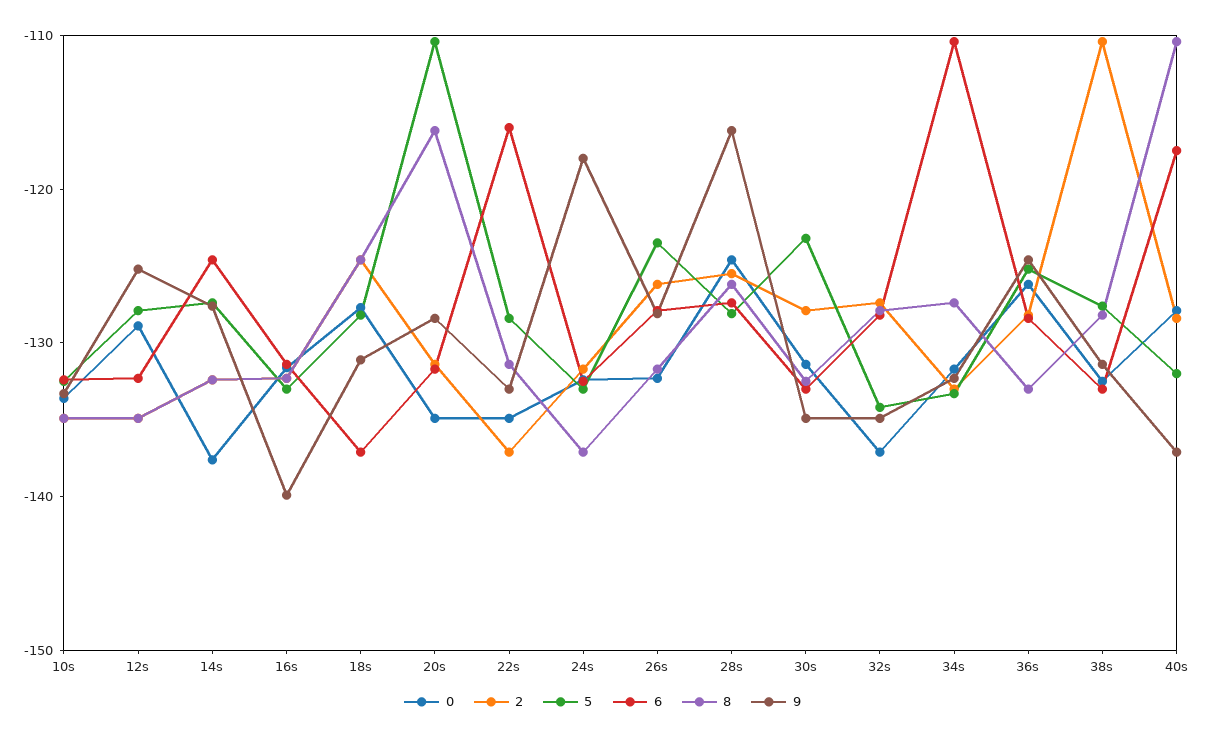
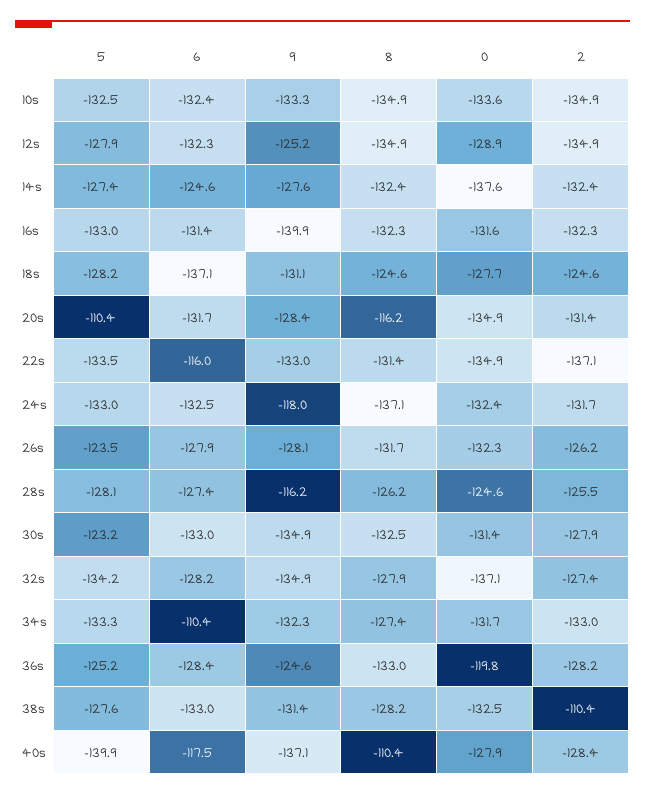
  {
    "0": {
      "10s": -133.6,
      "12s": -128.9,
      "14s": -137.6,
      "16s": -131.6,
      "18s": -127.7,
      "20s": -134.9,
      "22s": -134.9,
      "24s": -132.4,
      "26s": -132.3,
      "28s": -124.6,
      "30s": -131.4,
      "32s": -137.1,
      "34s": -131.7,
-     "36s": -126,
+     "36s": -119.8,
      "38s": -132.5,
      "40s": -127.9
    },
    "2": {
      "10s": -134.9,
      "12s": -134.9,
      "14s": -132.4,
      "16s": -132.3,
      "18s": -124.6,
      "20s": -131.4,
      "22s": -137.1,
      "24s": -131.7,
      "26s": -126.2,
      "28s": -125.5,
      "30s": -127.9,
      "32s": -127.4,
      "34s": -133,
      "36s": -128.2,
      "38s": -110.4,
      "40s": -128.4
    },
    "5": {
      "10s": -132.5,
      "12s": -127.9,
      "14s": -127.4,
      "16s": -133,
      "18s": -128.2,
      "20s": -110.4,
-     "22s": -128,
+     "22s": -133.5,
      "24s": -133,
      "26s": -123.5,
      "28s": -128.1,
      "30s": -123.2,
      "32s": -134.2,
      "34s": -133.3,
      "36s": -125.2,
      "38s": -127.6,
-     "40s": -132
+     "40s": -139.9
    },
    "6": {
      "10s": -132.4,
      "12s": -132.3,
      "14s": -124.6,
      "16s": -131.4,
      "18s": -137.1,
      "20s": -131.7,
      "22s": -116,
      "24s": -132.5,
      "26s": -127.9,
      "28s": -127.4,
      "30s": -133,
      "32s": -128.2,
      "34s": -110.4,
      "36s": -128.4,
      "38s": -133,
      "40s": -117.5
    },
    "8": {
      "10s": -134.9,
      "12s": -134.9,
      "14s": -132.4,
      "16s": -132.3,
      "18s": -124.6,
      "20s": -116.2,
      "22s": -131.4,
      "24s": -137.1,
      "26s": -131.7,
      "28s": -126.2,
      "30s": -132.5,
      "32s": -127.9,
      "34s": -127.4,
      "36s": -133,
      "38s": -128.2,
      "40s": -110.4
    },
    "9": {
      "10s": -133.3,
      "12s": -125.2,
      "14s": -127.6,
      "16s": -139.9,
      "18s": -131.1,
      "20s": -128.4,
      "22s": -133,
      "24s": -118,
      "26s": -128.1,
      "28s": -116.2,
      "30s": -134.9,
      "32s": -134.9,
      "34s": -132.3,
      "36s": -124.6,
      "38s": -131.4,
      "40s": -137.1
    }
  }

